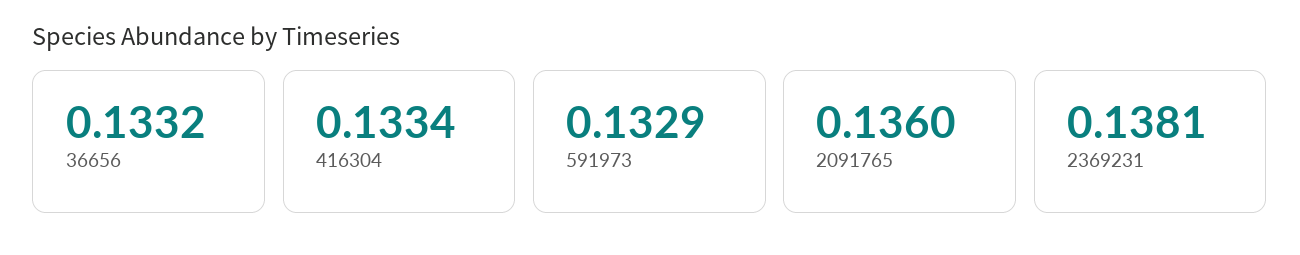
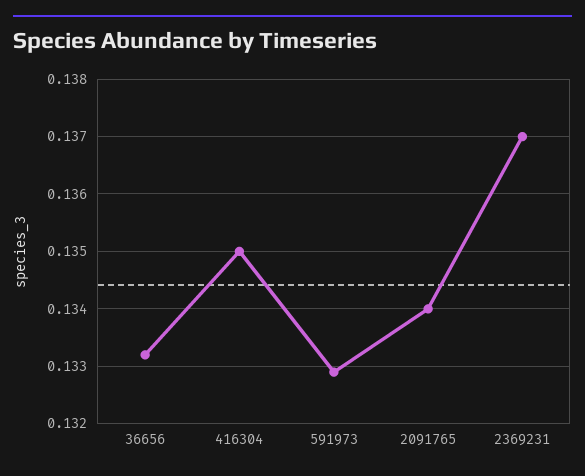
  {
    "36656": 0.1332,
-   "416304": 0.1334,
+   "416304": 0.135,
    "591973": 0.1329,
-   "2091765": 0.136,
+   "2091765": 0.134,
-   "2369231": 0.1381
+   "2369231": 0.137
  }

